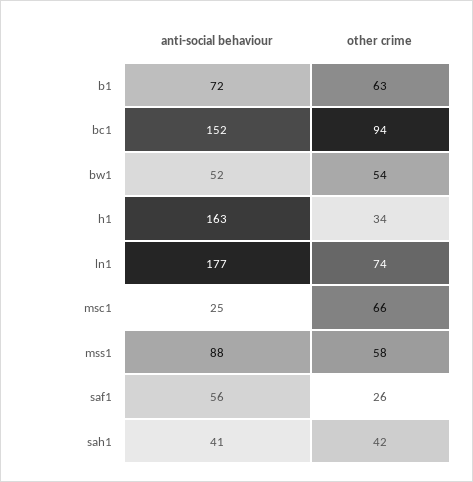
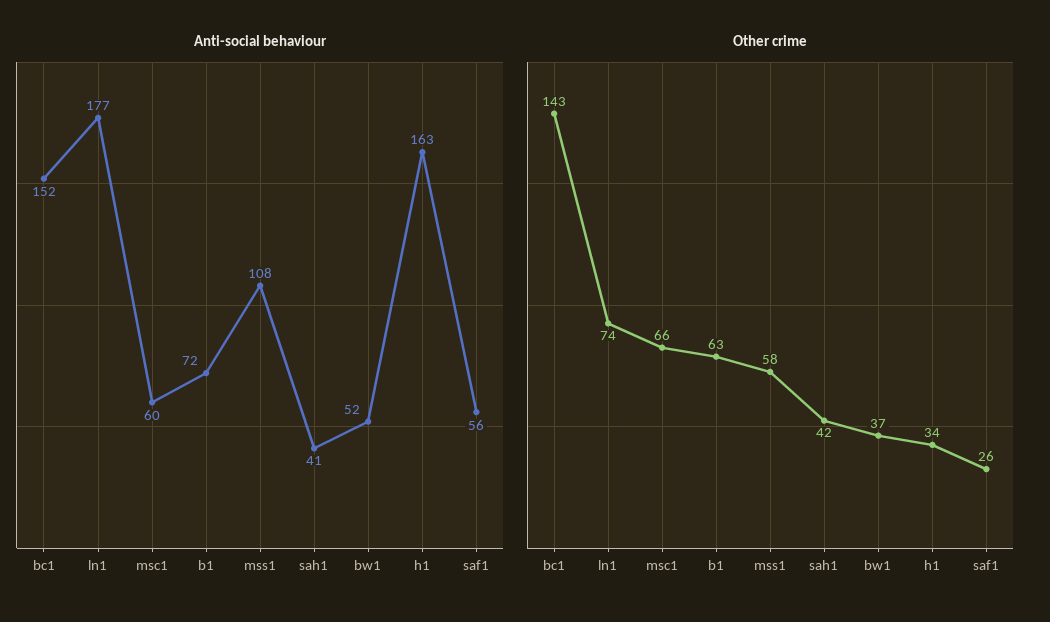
  {
    "anti-social behaviour": {
      "b1": 72,
      "bc1": 152,
      "bw1": 52,
      "h1": 163,
      "ln1": 177,
-     "msc1": 25,
+     "msc1": 60,
-     "mss1": 88,
+     "mss1": 108,
      "saf1": 56,
      "sah1": 41
    },
    "other crime": {
      "b1": 63,
-     "bc1": 94,
+     "bc1": 143,
-     "bw1": 54,
+     "bw1": 37,
      "h1": 34,
      "ln1": 74,
      "msc1": 66,
      "mss1": 58,
      "saf1": 26,
      "sah1": 42
    }
  }

